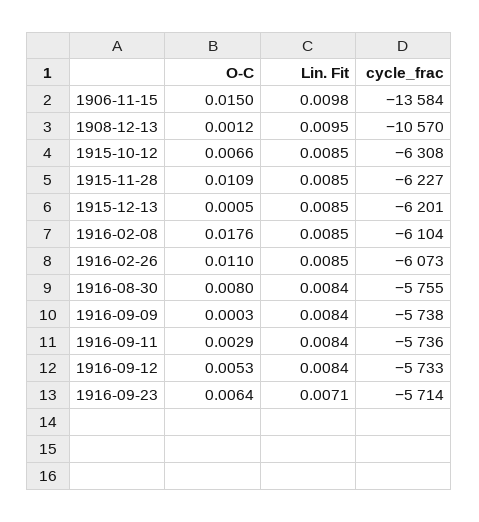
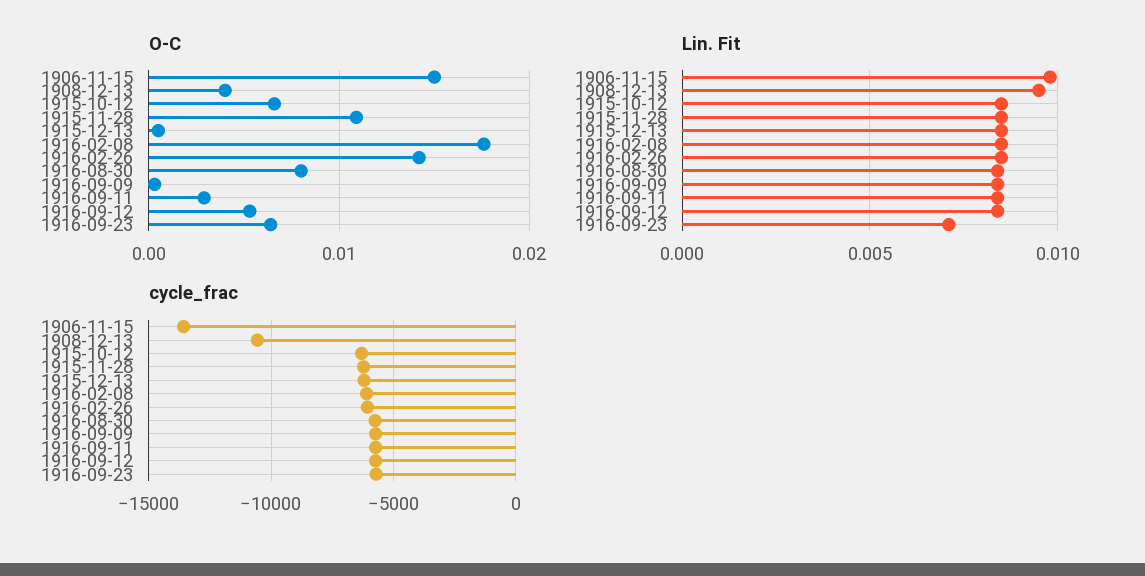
  {
    "O-C": {
      "1906-11-15": 0.015,
-     "1908-12-13": 0.0012,
+     "1908-12-13": 0.004,
      "1915-10-12": 0.0066,
      "1915-11-28": 0.0109,
      "1915-12-13": 0.0005,
      "1916-02-08": 0.0176,
-     "1916-02-26": 0.011,
+     "1916-02-26": 0.014,
      "1916-08-30": 0.008,
      "1916-09-09": 0.0003,
      "1916-09-11": 0.0029,
      "1916-09-12": 0.0053,
      "1916-09-23": 0.0064
    },
    "Lin. Fit": {
      "1906-11-15": 0.0098,
      "1908-12-13": 0.0095,
      "1915-10-12": 0.0085,
      "1915-11-28": 0.0085,
      "1915-12-13": 0.0085,
      "1916-02-08": 0.0085,
      "1916-02-26": 0.0085,
      "1916-08-30": 0.0084,
      "1916-09-09": 0.0084,
      "1916-09-11": 0.0084,
      "1916-09-12": 0.0084,
      "1916-09-23": 0.0071
    },
    "cycle_frac": {
      "1906-11-15": -13584,
      "1908-12-13": -10570,
      "1915-10-12": -6308,
      "1915-11-28": -6227,
      "1915-12-13": -6201,
      "1916-02-08": -6104,
      "1916-02-26": -6073,
      "1916-08-30": -5755,
      "1916-09-09": -5738,
      "1916-09-11": -5736,
      "1916-09-12": -5733,
      "1916-09-23": -5714
    }
  }

